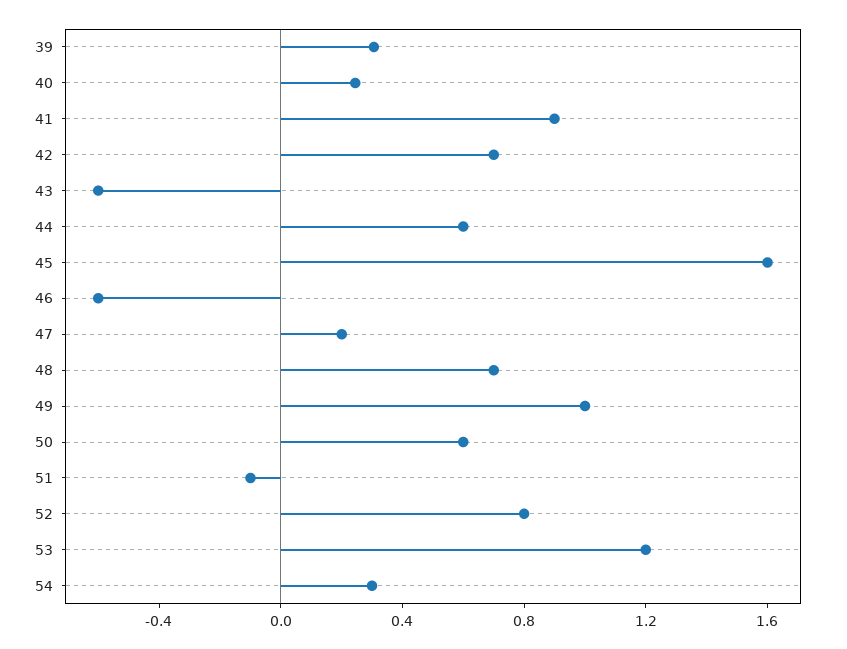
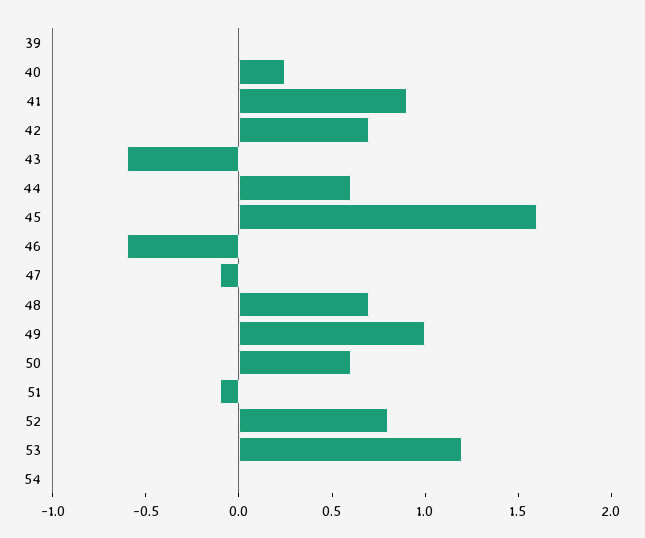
  {
-   "39": 0.3,
+   "39": 0,
    "40": 0.2,
    "41": 0.9,
    "42": 0.7,
    "43": -0.6,
    "44": 0.6,
    "45": 1.6,
    "46": -0.6,
-   "47": 0.2,
+   "47": -0.1,
    "48": 0.7,
    "49": 1,
    "50": 0.6,
    "51": -0.1,
    "52": 0.8,
    "53": 1.2,
-   "54": 0.3
+   "54": 0
  }

